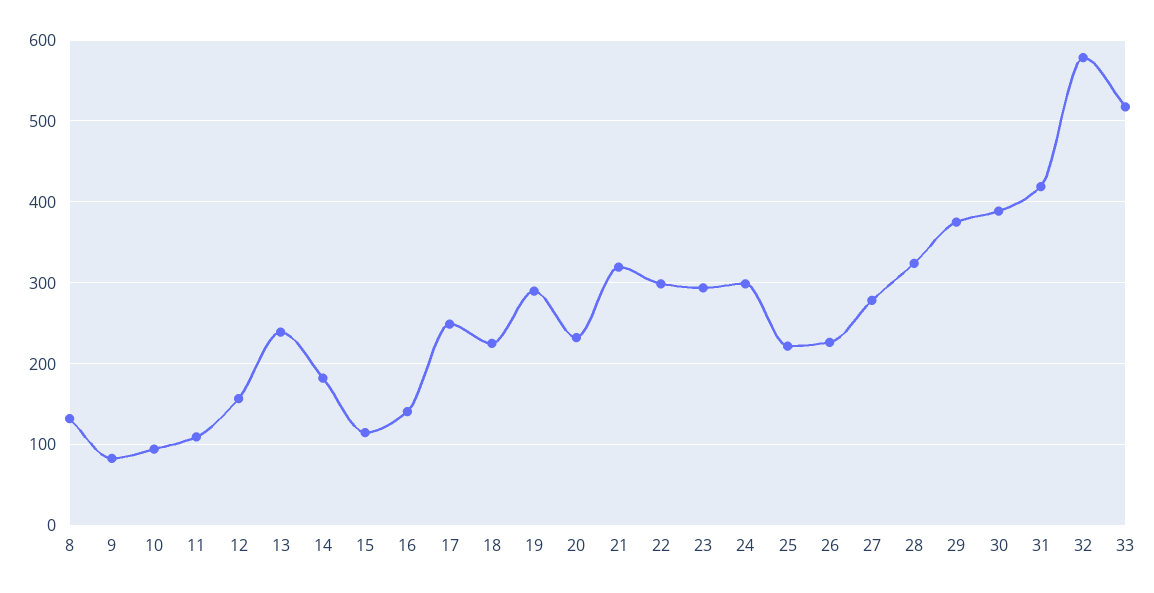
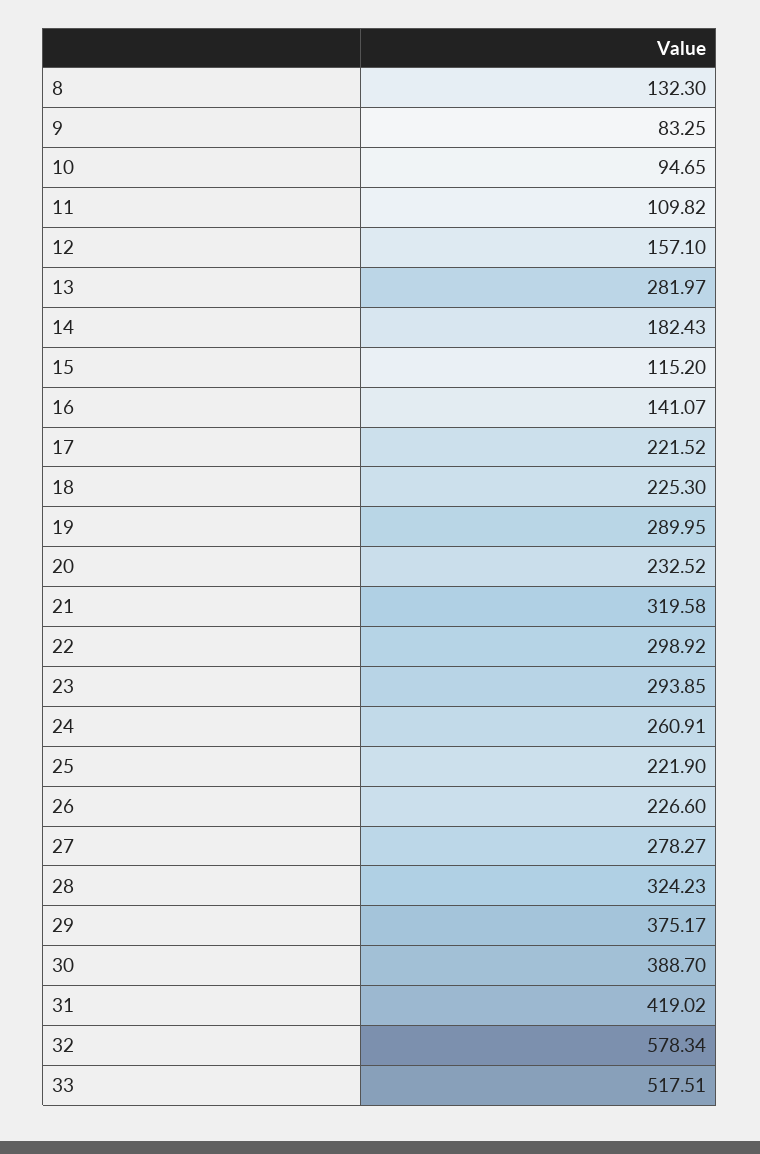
  {
    "8": 132.3,
    "9": 83.25,
    "10": 94.65,
    "11": 109.82,
    "12": 157.1,
-   "13": 240,
+   "13": 281.97,
    "14": 182.43,
    "15": 115.2,
    "16": 141.07,
-   "17": 250,
+   "17": 221.52,
    "18": 225.3,
    "19": 289.95,
    "20": 232.52,
    "21": 319.58,
    "22": 298.92,
    "23": 293.85,
-   "24": 300,
+   "24": 260.91,
    "25": 221.9,
    "26": 226.6,
    "27": 278.27,
    "28": 324.23,
    "29": 375.17,
    "30": 388.7,
    "31": 419.02,
    "32": 578.34,
    "33": 517.51
  }

